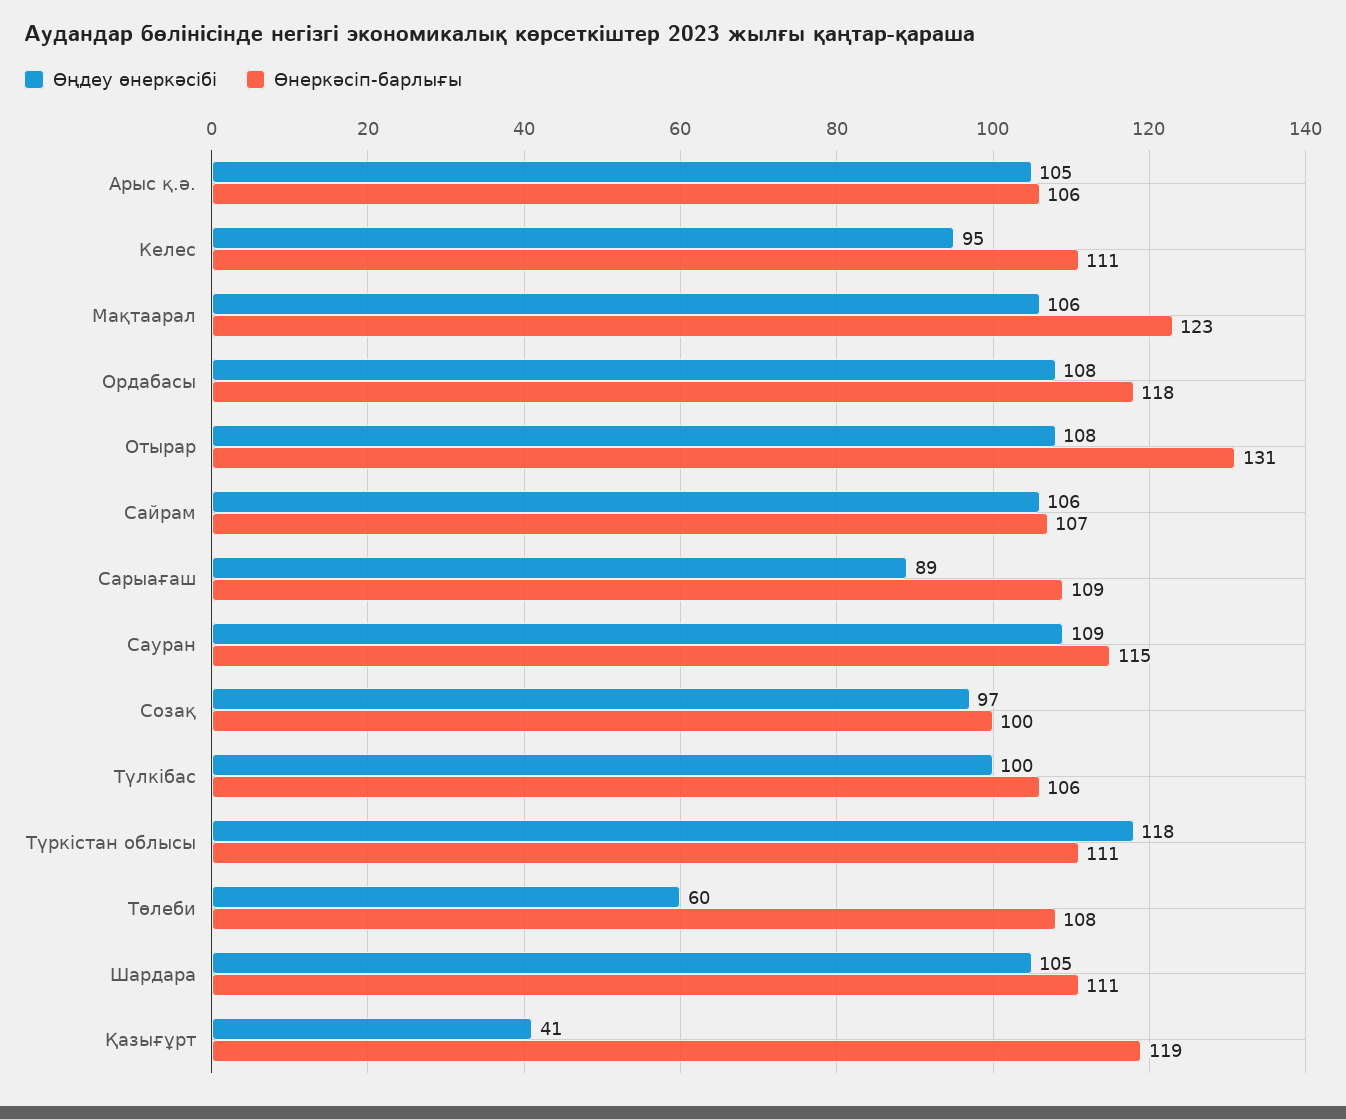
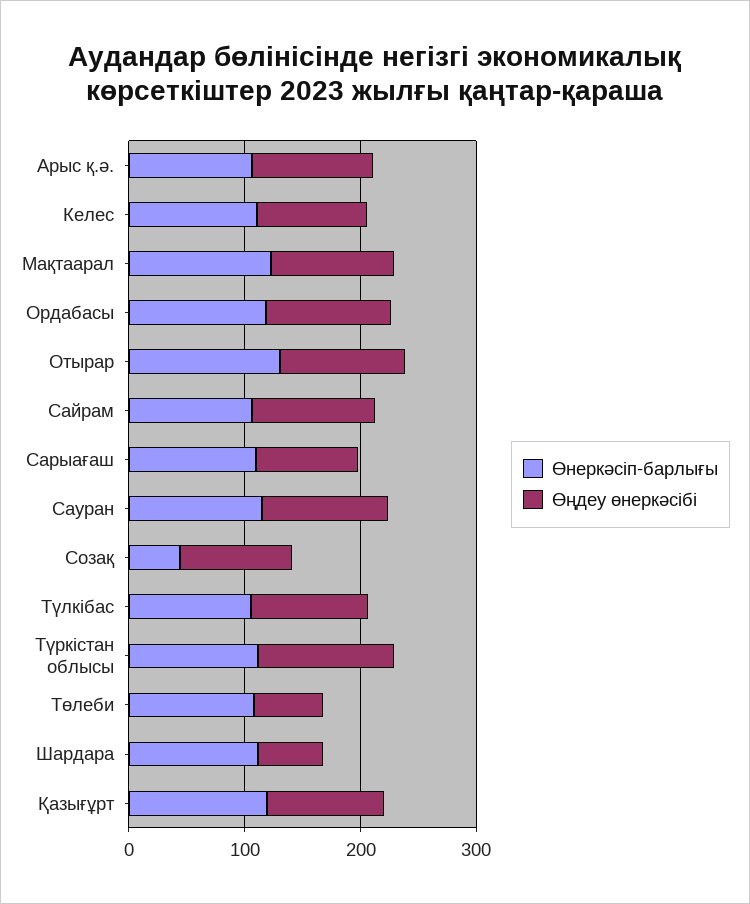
  {
    "Өңдеу өнеркәсібі": {
      "Арыс қ.ә.": 105,
      "Келес": 95,
      "Мақтаарал": 106,
      "Ордабасы": 108,
      "Отырар": 108,
      "Сайрам": 106,
      "Сарыағаш": 89,
      "Сауран": 109,
      "Созақ": 97,
      "Түлкібас": 100,
      "Түркістан облысы": 118,
      "Төлеби": 60,
-     "Шардара": 105,
+     "Шардара": 60,
-     "Қазығұрт": 41
+     "Қазығұрт": 100
    },
    "Өнеркәсіп-барлығы": {
      "Арыс қ.ә.": 106,
      "Келес": 111,
      "Мақтаарал": 123,
      "Ордабасы": 118,
      "Отырар": 131,
      "Сайрам": 107,
      "Сарыағаш": 109,
      "Сауран": 115,
-     "Созақ": 100,
+     "Созақ": 40,
      "Түлкібас": 106,
      "Түркістан облысы": 111,
      "Төлеби": 108,
      "Шардара": 111,
      "Қазығұрт": 119
    }
  }

